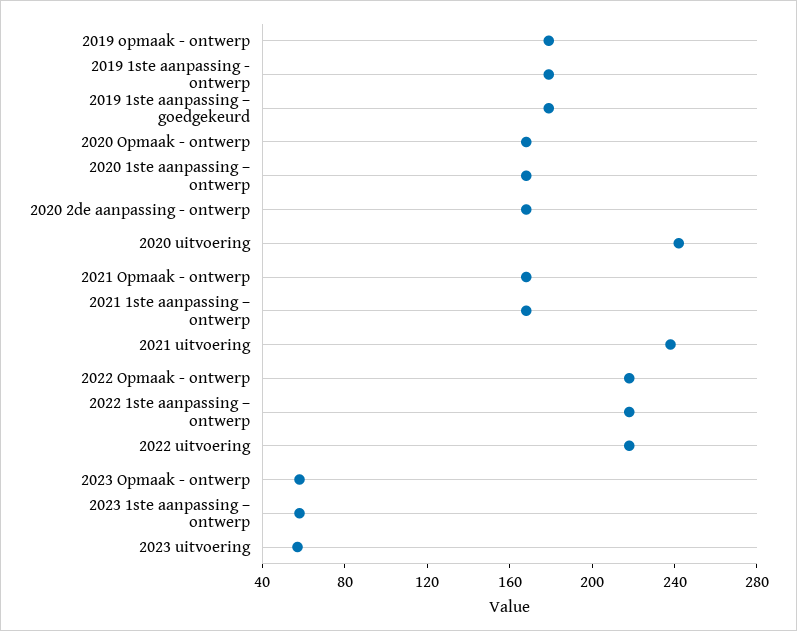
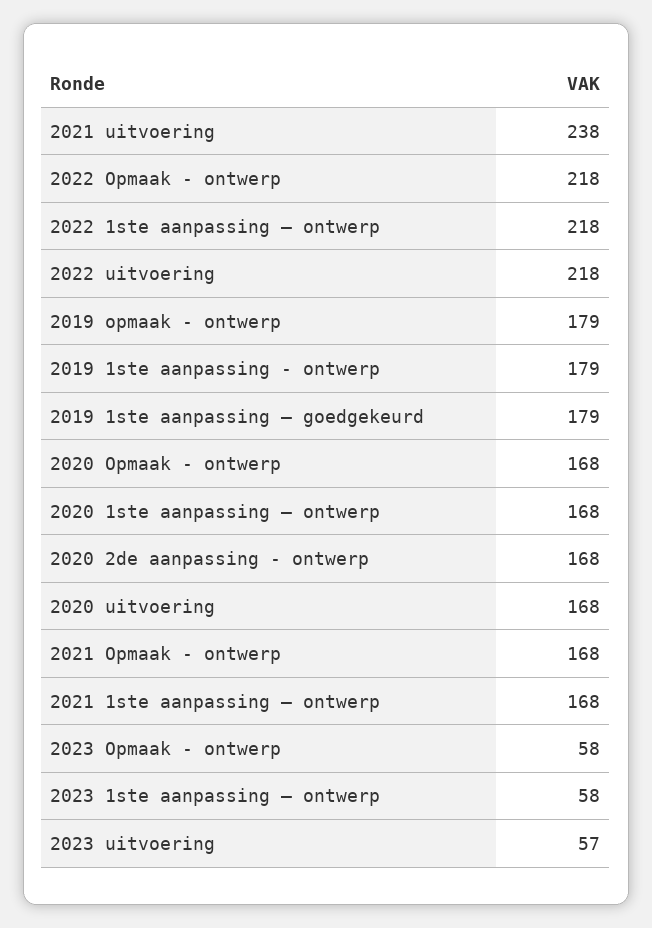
  {
    "2019 opmaak - ontwerp": 179,
    "2019 1ste aanpassing - ontwerp": 179,
    "2019 1ste aanpassing – goedgekeurd": 179,
    "2020 Opmaak - ontwerp": 168,
    "2020 1ste aanpassing – ontwerp": 168,
    "2020 2de aanpassing - ontwerp": 168,
-   "2020 uitvoering": 240,
+   "2020 uitvoering": 168,
    "2021 Opmaak - ontwerp": 168,
    "2021 1ste aanpassing – ontwerp": 168,
    "2021 uitvoering": 238,
    "2022 Opmaak - ontwerp": 218,
    "2022 1ste aanpassing – ontwerp": 218,
    "2022 uitvoering": 218,
    "2023 Opmaak - ontwerp": 58,
    "2023 1ste aanpassing – ontwerp": 58,
    "2023 uitvoering": 57
  }

